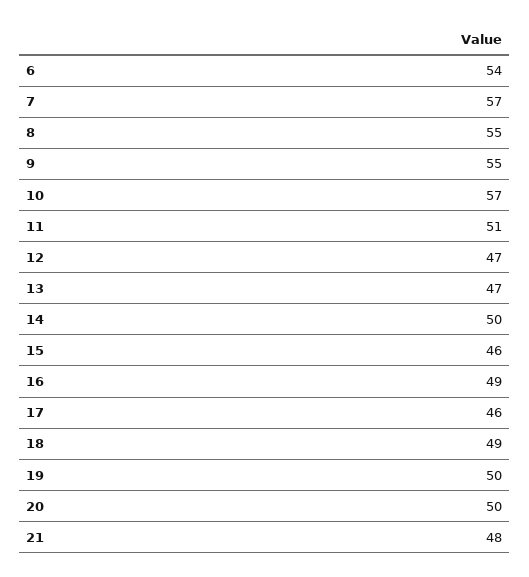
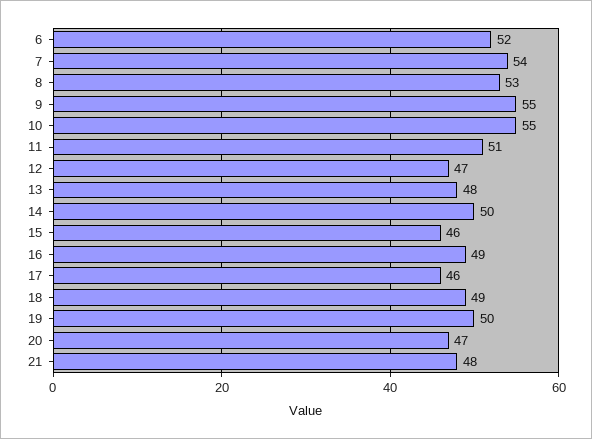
  {
-   "6": 54,
+   "6": 52,
-   "7": 57,
+   "7": 54,
-   "8": 55,
+   "8": 53,
    "9": 55,
-   "10": 57,
+   "10": 55,
    "11": 51,
    "12": 47,
-   "13": 47,
+   "13": 48,
    "14": 50,
    "15": 46,
    "16": 49,
    "17": 46,
    "18": 49,
    "19": 50,
-   "20": 50,
+   "20": 47,
    "21": 48
  }

